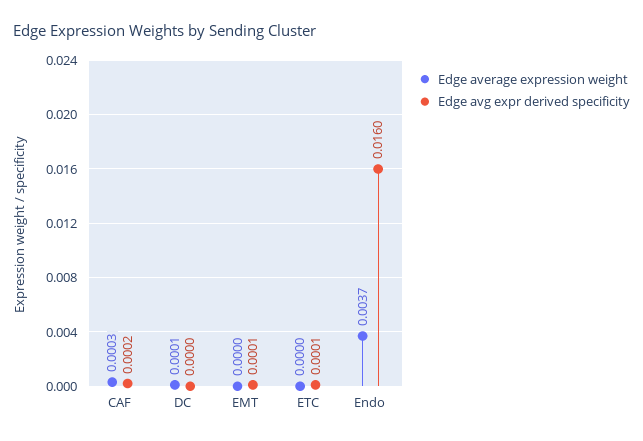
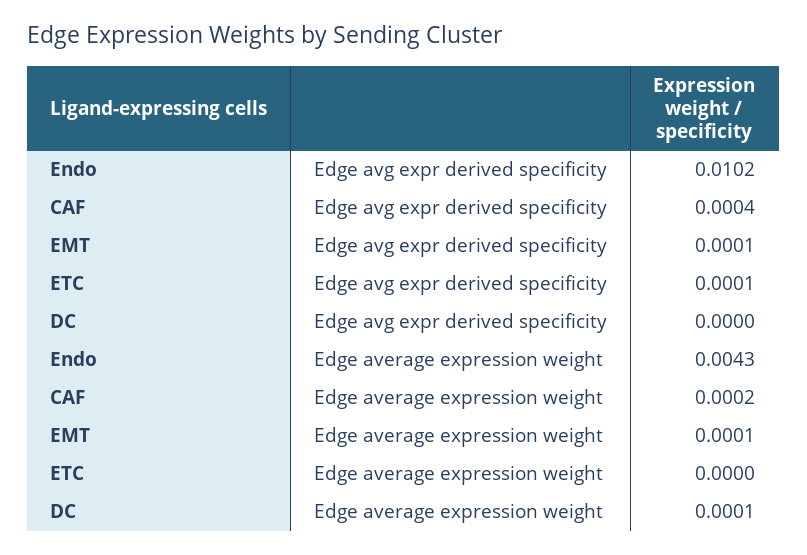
  {
    "Edge average expression weight": {
-     "CAF": 0.0003,
+     "CAF": 0.0002,
      "DC": 0.0001,
-     "EMT": 0,
+     "EMT": 0.0001,
      "ETC": 0,
-     "Endo": 0.0037
+     "Endo": 0.0043
    },
    "Edge avg expr derived specificity": {
-     "CAF": 0.0002,
+     "CAF": 0.0004,
      "DC": 0,
      "EMT": 0.0001,
      "ETC": 0.0001,
-     "Endo": 0.016
+     "Endo": 0.0102
    }
  }

